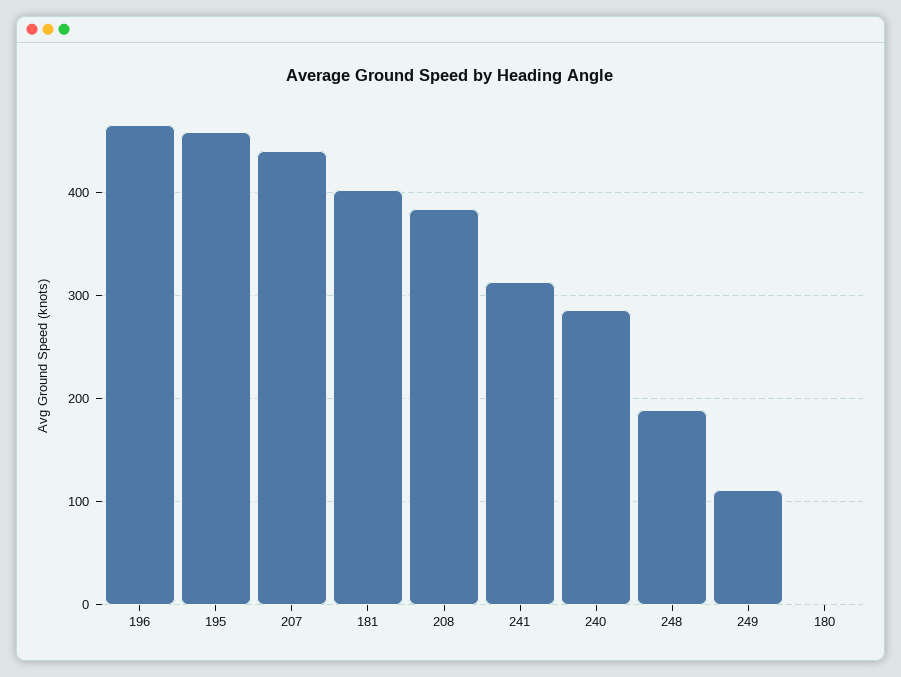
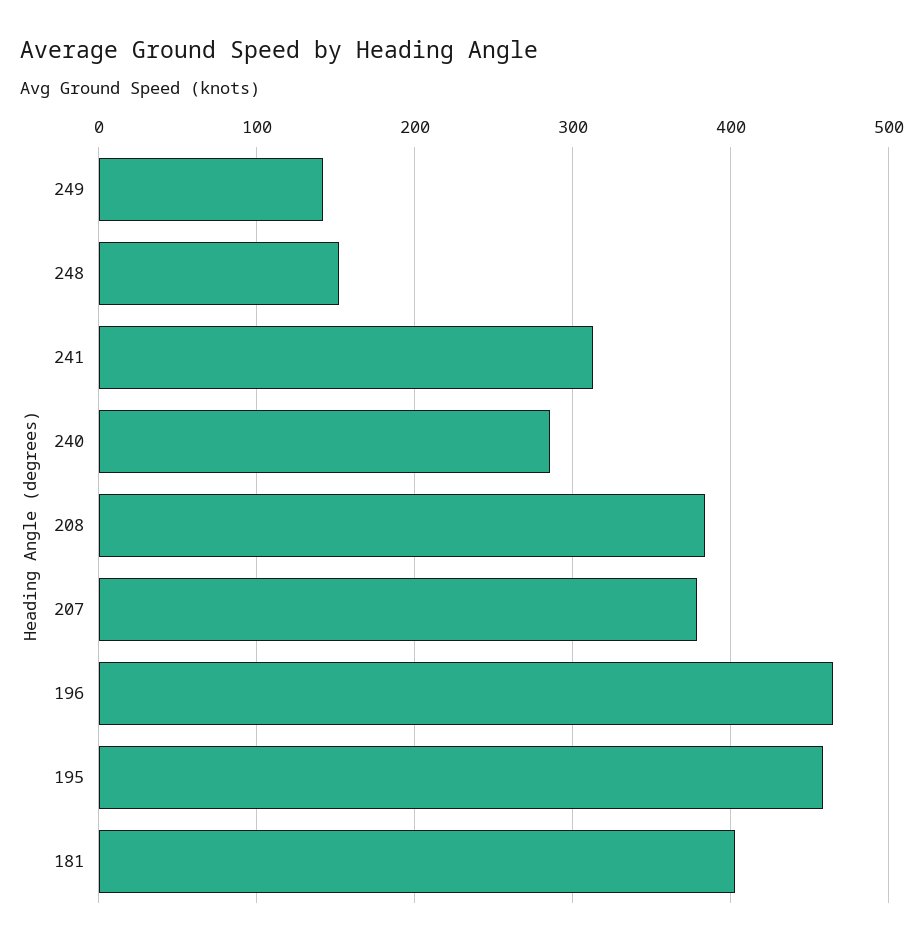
  {
    "196": 470,
    "195": 460,
-   "207": 440,
+   "207": 380,
    "181": 400,
    "208": 380,
    "241": 310,
    "240": 290,
-   "248": 190,
+   "248": 150,
-   "249": 110,
+   "249": 140
-   "180": 0
  }

